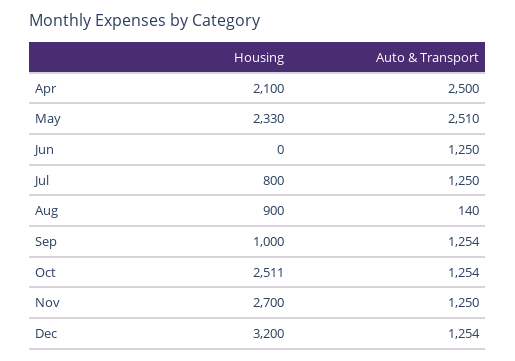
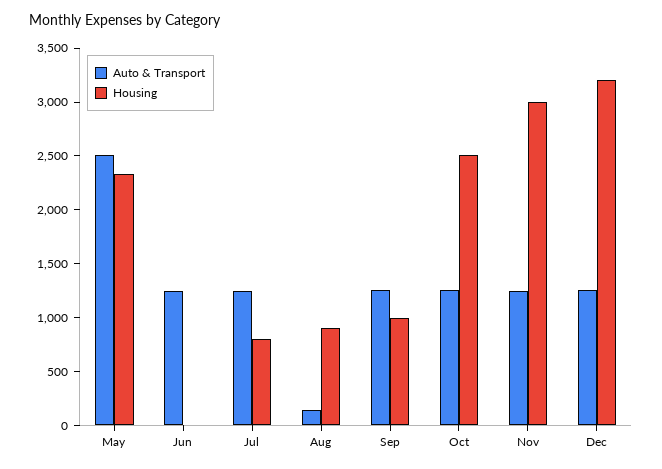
  {
    "Housing": {
-     "Apr": 2100,
      "May": 2330,
      "Jun": 0,
      "Jul": 800,
      "Aug": 900,
      "Sep": 1000,
      "Oct": 2511,
-     "Nov": 2700,
+     "Nov": 3000,
      "Dec": 3200
    },
    "Auto & Transport": {
-     "Apr": 2500,
      "May": 2510,
      "Jun": 1250,
      "Jul": 1250,
      "Aug": 140,
      "Sep": 1254,
      "Oct": 1254,
      "Nov": 1250,
      "Dec": 1254
    }
  }

